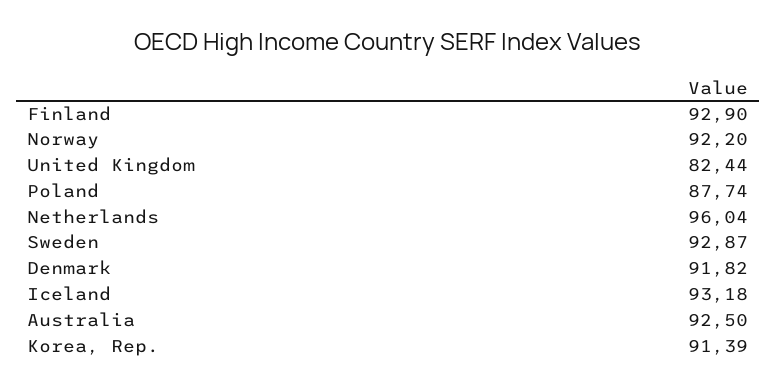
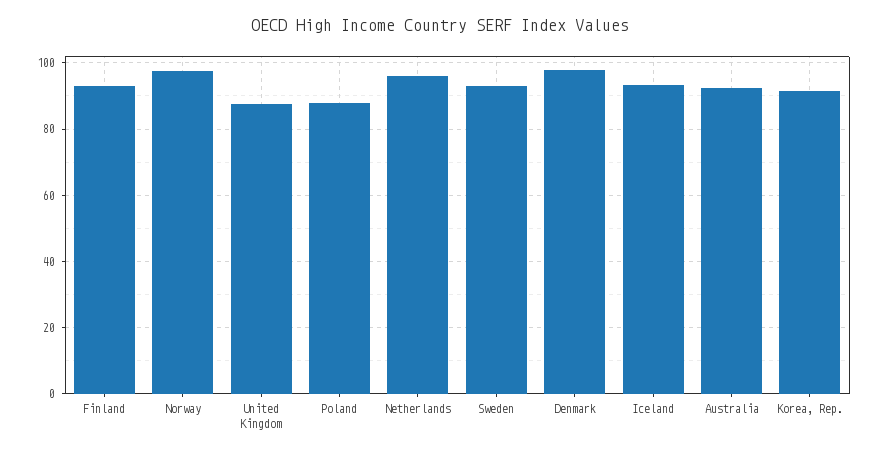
  {
    "Finland": 92.9,
-   "Norway": 92.2,
+   "Norway": 98,
-   "United Kingdom": 82.44,
+   "United Kingdom": 88,
    "Poland": 87.74,
    "Netherlands": 96.04,
    "Sweden": 92.87,
-   "Denmark": 91.82,
+   "Denmark": 98,
    "Iceland": 93.18,
    "Australia": 92.5,
    "Korea, Rep.": 91.39
  }

